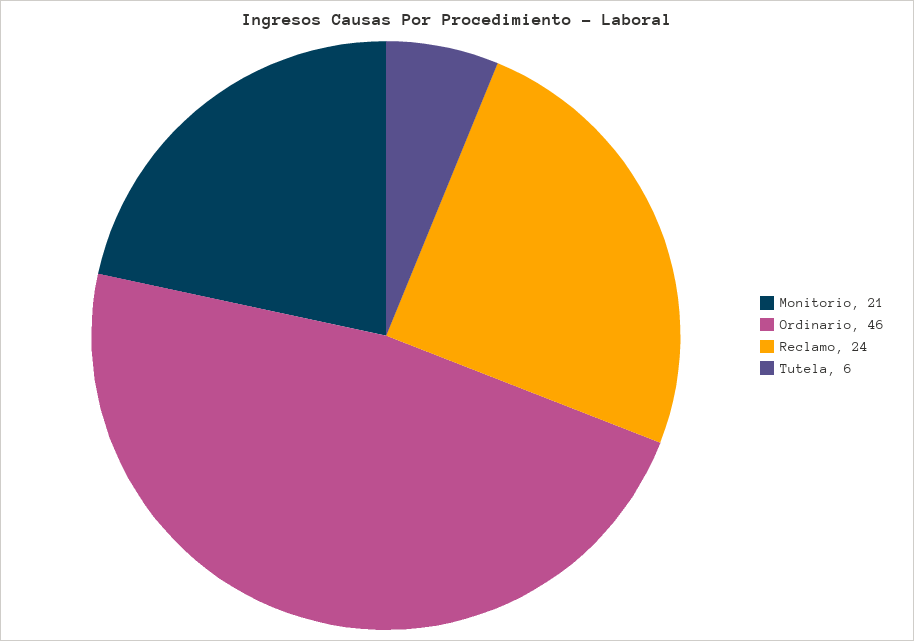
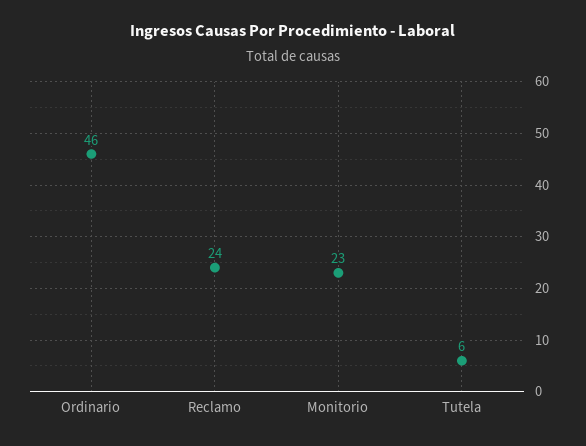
  {
-   "Monitorio": 21,
+   "Monitorio": 23,
    "Ordinario": 46,
    "Reclamo": 24,
    "Tutela": 6
  }

